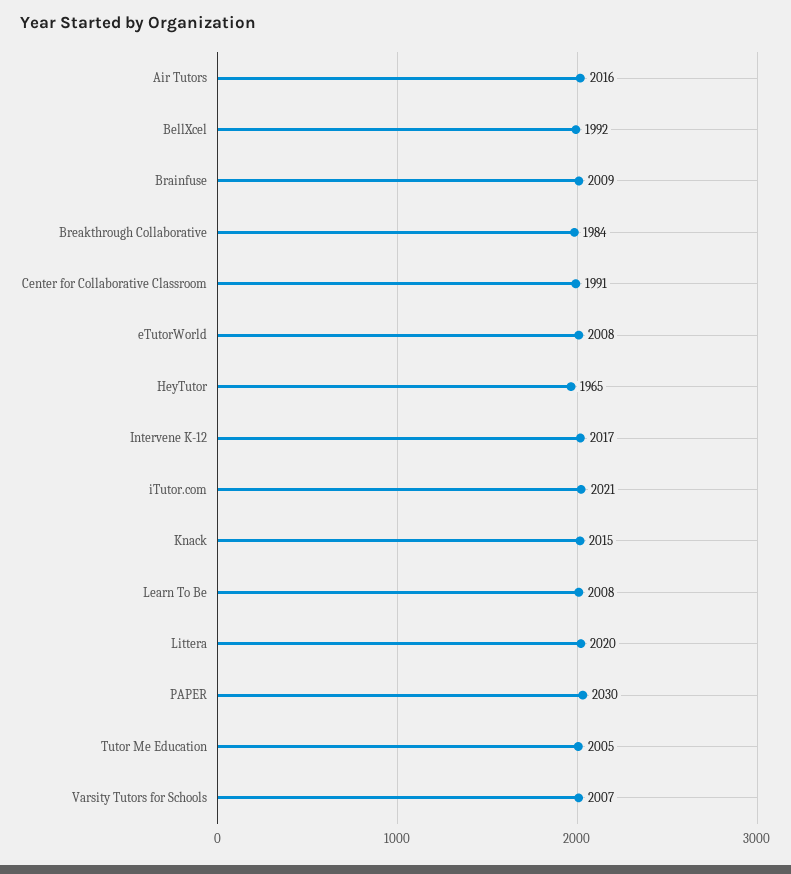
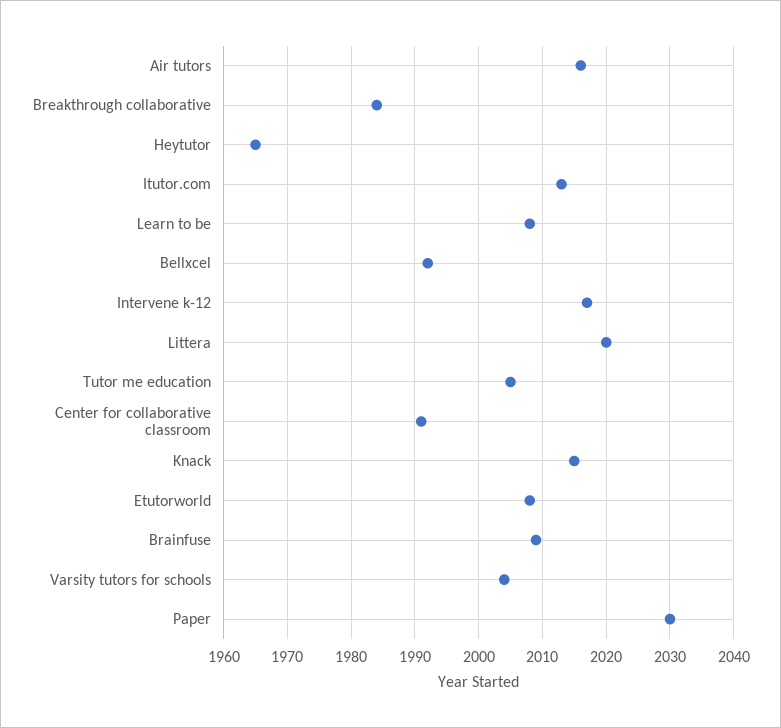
  {
    "Air Tutors": 2016,
    "BellXcel": 1992,
    "Brainfuse": 2009,
    "Breakthrough Collaborative": 1984,
    "Center for Collaborative Classroom": 1991,
    "eTutorWorld": 2008,
    "HeyTutor": 1965,
    "Intervene K-12": 2017,
-   "iTutor.com": 2021,
+   "iTutor.com": 2013,
    "Knack": 2015,
    "Learn To Be": 2008,
    "Littera": 2020,
    "PAPER": 2030,
    "Tutor Me Education": 2005,
-   "Varsity Tutors for Schools": 2007
+   "Varsity Tutors for Schools": 2004
  }

